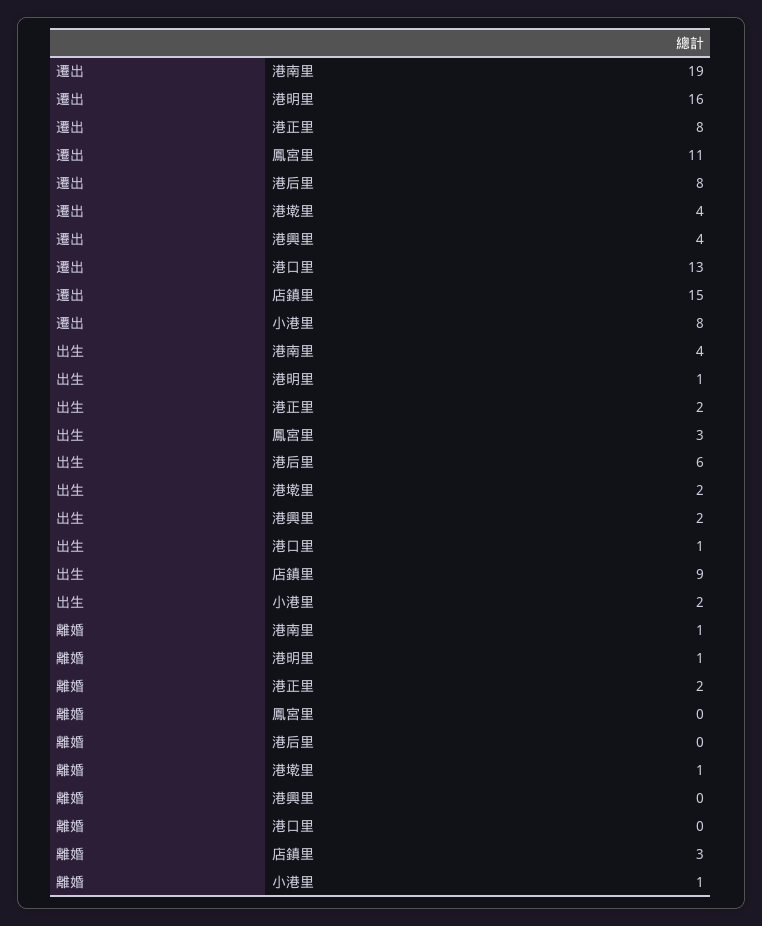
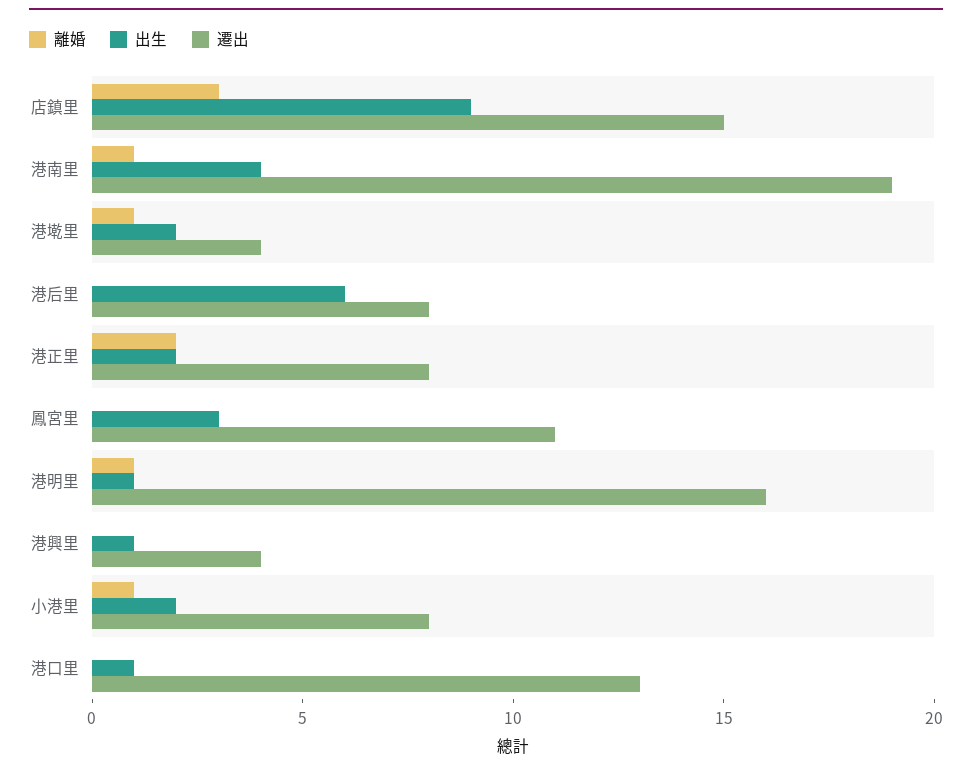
  {
    "遷出": {
      "港南里": 19,
      "港明里": 16,
      "港正里": 8,
      "鳳宮里": 11,
      "港后里": 8,
      "港墘里": 4,
      "港興里": 4,
      "港口里": 13,
      "店鎮里": 15,
      "小港里": 8
    },
    "出生": {
      "港南里": 4,
      "港明里": 1,
      "港正里": 2,
      "鳳宮里": 3,
      "港后里": 6,
      "港墘里": 2,
-     "港興里": 2,
+     "港興里": 1,
      "港口里": 1,
      "店鎮里": 9,
      "小港里": 2
    },
    "離婚": {
      "港南里": 1,
      "港明里": 1,
      "港正里": 2,
      "鳳宮里": 0,
      "港后里": 0,
      "港墘里": 1,
      "港興里": 0,
      "港口里": 0,
      "店鎮里": 3,
      "小港里": 1
    }
  }

